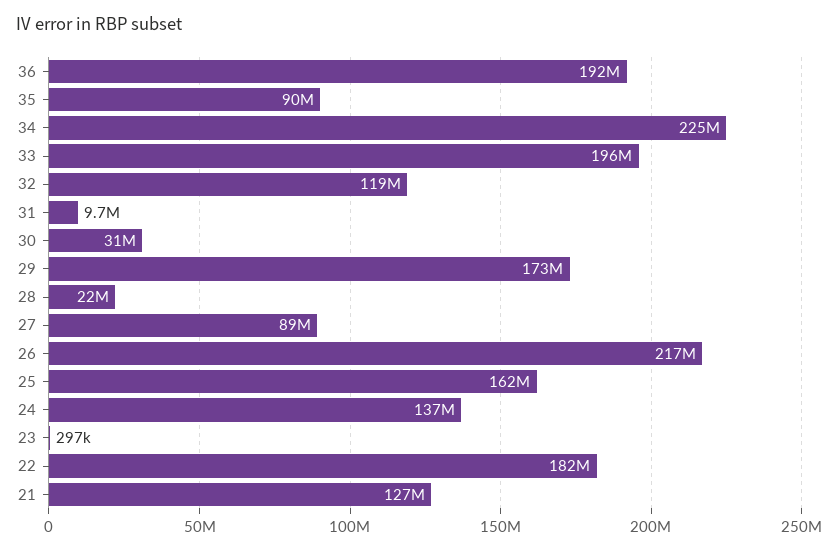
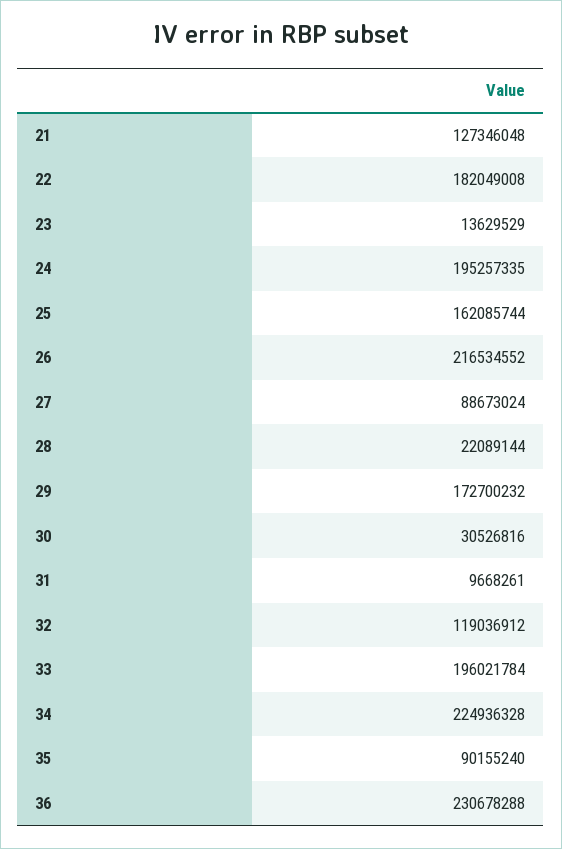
  {
-   "36": 192000000,
+   "36": 230678288,
    "35": 90155240,
    "34": 224936328,
    "33": 196021784,
    "32": 119036912,
    "31": 9668261,
    "30": 30526816,
    "29": 172700232,
    "28": 22089144,
    "27": 88673024,
    "26": 216534552,
    "25": 162085744,
-   "24": 137000000,
+   "24": 195257335,
-   "23": 297000,
+   "23": 13629529,
    "22": 182049008,
    "21": 127346048
  }

